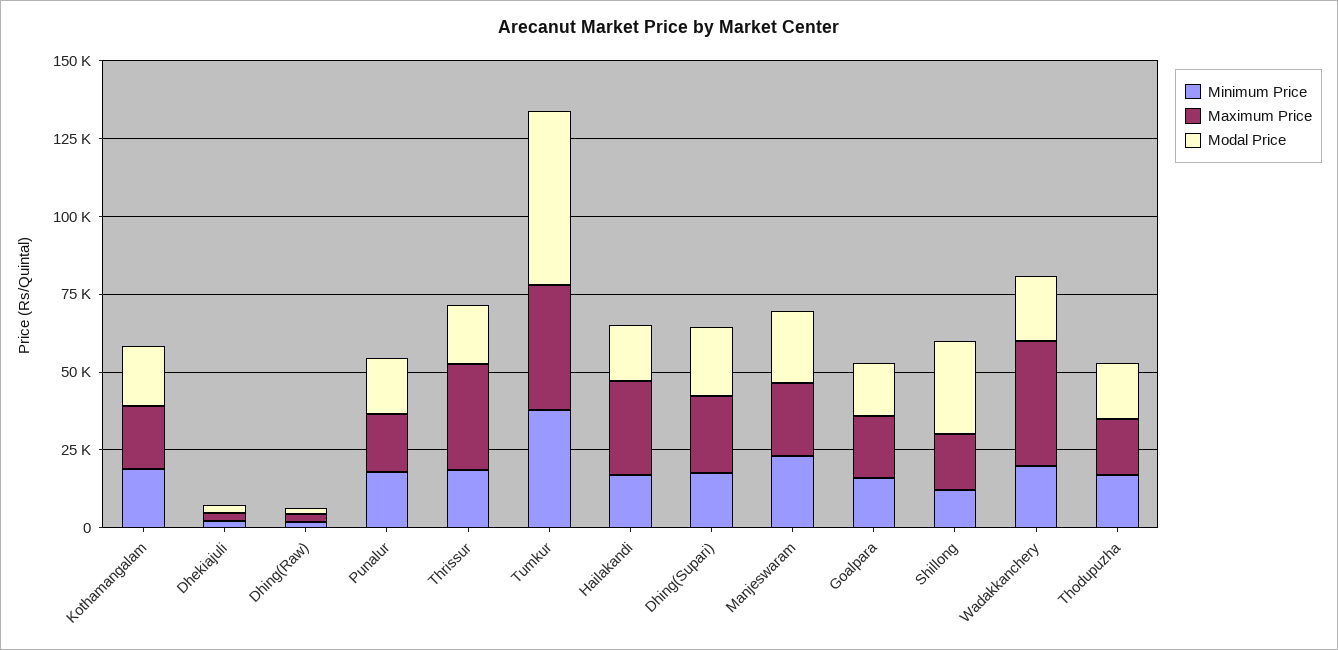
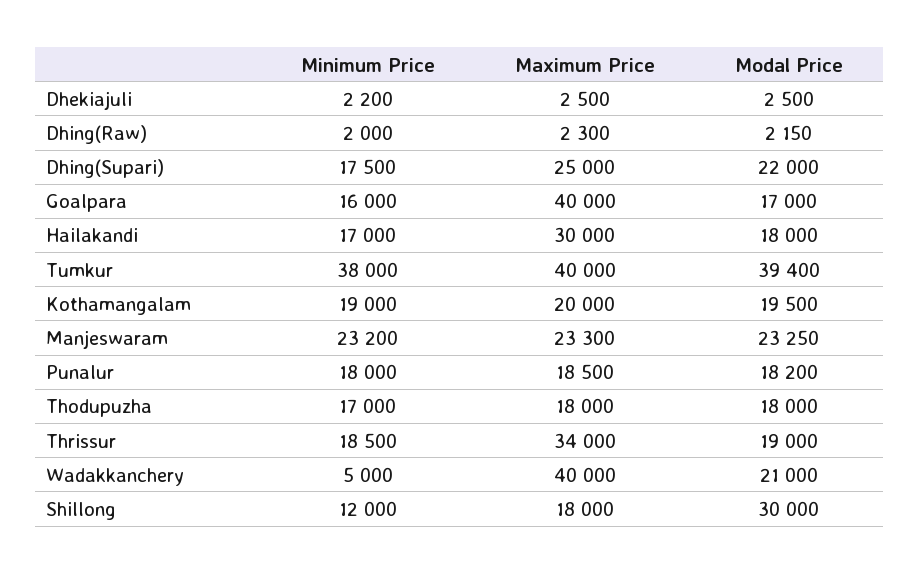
  {
    "Minimum Price": {
      "Kothamangalam": 19000,
      "Dhekiajuli": 2200,
      "Dhing(Raw)": 2000,
      "Punalur": 18000,
      "Thrissur": 18500,
      "Tumkur": 38000,
      "Hailakandi": 17000,
      "Dhing(Supari)": 17500,
      "Manjeswaram": 23200,
      "Goalpara": 16000,
      "Shillong": 12000,
-     "Wadakkanchery": 20000,
+     "Wadakkanchery": 5000,
      "Thodupuzha": 17000
    },
    "Maximum Price": {
      "Kothamangalam": 20000,
      "Dhekiajuli": 2500,
      "Dhing(Raw)": 2300,
      "Punalur": 18500,
      "Thrissur": 34000,
      "Tumkur": 40000,
      "Hailakandi": 30000,
      "Dhing(Supari)": 25000,
      "Manjeswaram": 23300,
-     "Goalpara": 20000,
+     "Goalpara": 40000,
      "Shillong": 18000,
      "Wadakkanchery": 40000,
      "Thodupuzha": 18000
    },
    "Modal Price": {
      "Kothamangalam": 19500,
      "Dhekiajuli": 2500,
      "Dhing(Raw)": 2150,
      "Punalur": 18200,
      "Thrissur": 19000,
-     "Tumkur": 55000,
+     "Tumkur": 39400,
      "Hailakandi": 18000,
      "Dhing(Supari)": 22000,
      "Manjeswaram": 23250,
      "Goalpara": 17000,
      "Shillong": 30000,
      "Wadakkanchery": 21000,
      "Thodupuzha": 18000
    }
  }

